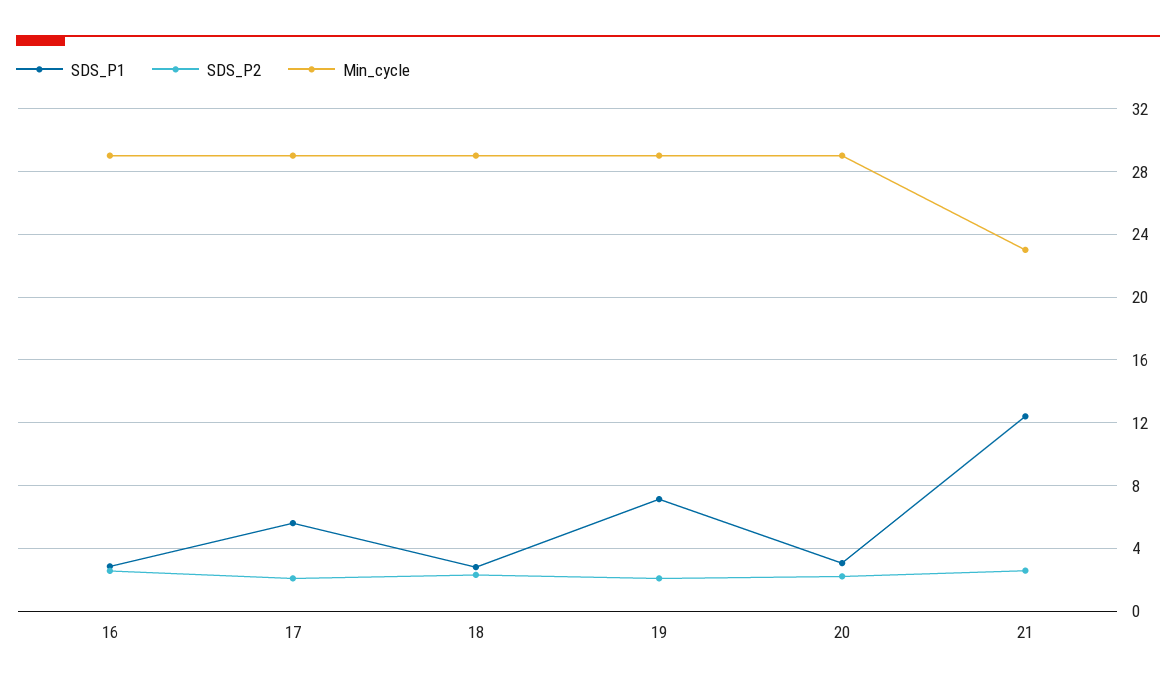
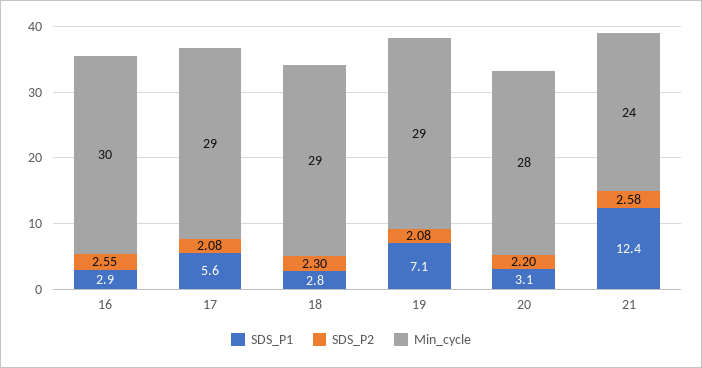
  {
    "SDS_P1": {
      "16": 2.9,
      "17": 5.6,
      "18": 2.8,
      "19": 7.1,
      "20": 3.1,
      "21": 12.4
    },
    "SDS_P2": {
      "16": 2.55,
      "17": 2.08,
      "18": 2.3,
      "19": 2.08,
      "20": 2.2,
      "21": 2.58
    },
    "Min_cycle": {
-     "16": 29,
+     "16": 30,
      "17": 29,
      "18": 29,
      "19": 29,
-     "20": 29,
+     "20": 28,
-     "21": 23
+     "21": 24
    }
  }

